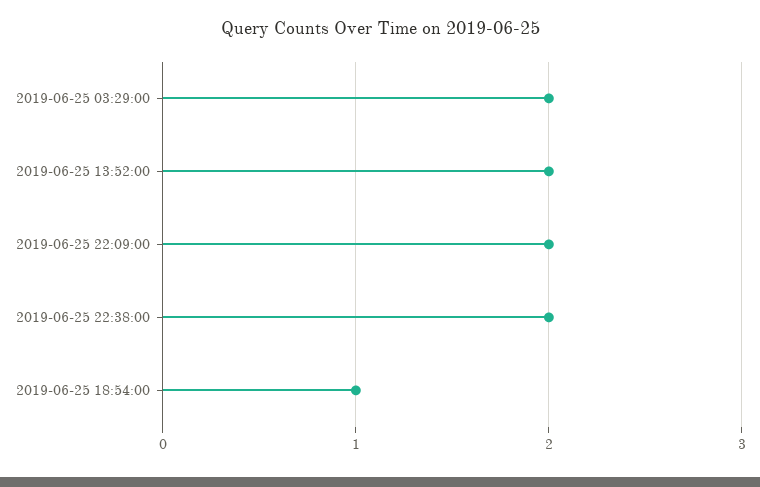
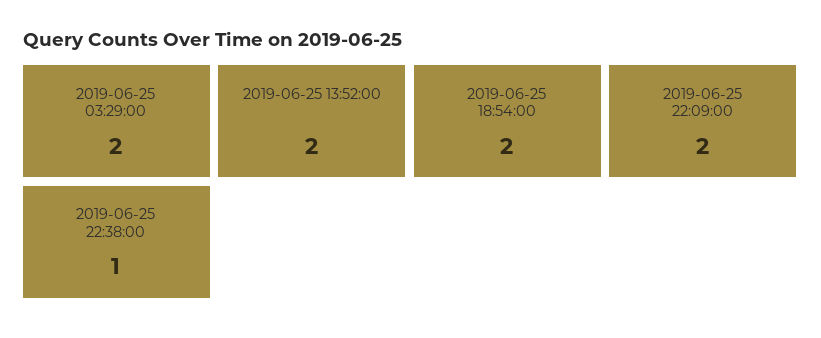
  {
    "2019-06-25 03:29:00": 2,
    "2019-06-25 13:52:00": 2,
    "2019-06-25 22:09:00": 2,
-   "2019-06-25 22:38:00": 2,
+   "2019-06-25 22:38:00": 1,
-   "2019-06-25 18:54:00": 1
+   "2019-06-25 18:54:00": 2
  }

